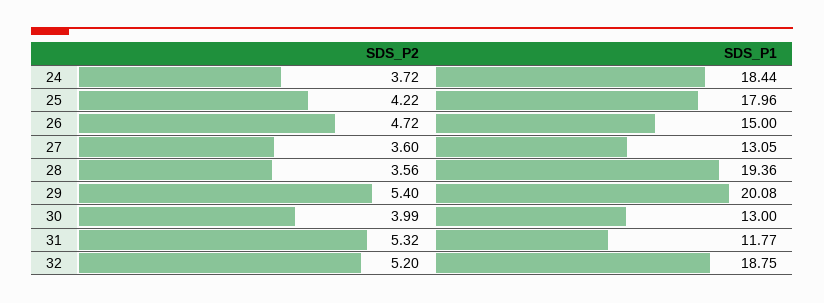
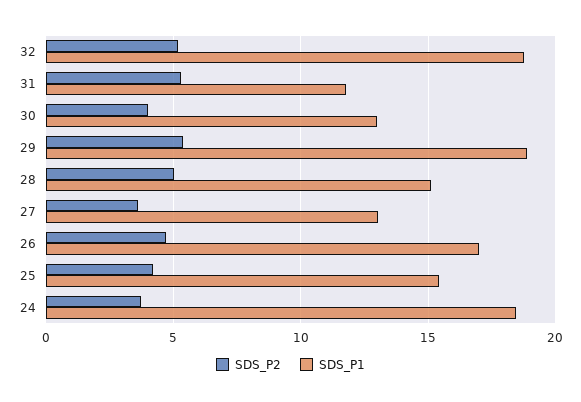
  {
    "SDS_P2": {
      "24": 3.72,
      "25": 4.22,
      "26": 4.72,
      "27": 3.6,
-     "28": 3.56,
+     "28": 5,
      "29": 5.4,
      "30": 3.99,
      "31": 5.32,
      "32": 5.2
    },
    "SDS_P1": {
      "24": 18.44,
-     "25": 17.96,
+     "25": 15.5,
-     "26": 15,
+     "26": 17,
      "27": 13.05,
-     "28": 19.36,
+     "28": 15,
-     "29": 20.08,
+     "29": 19,
      "30": 13,
      "31": 11.77,
      "32": 18.75
    }
  }

